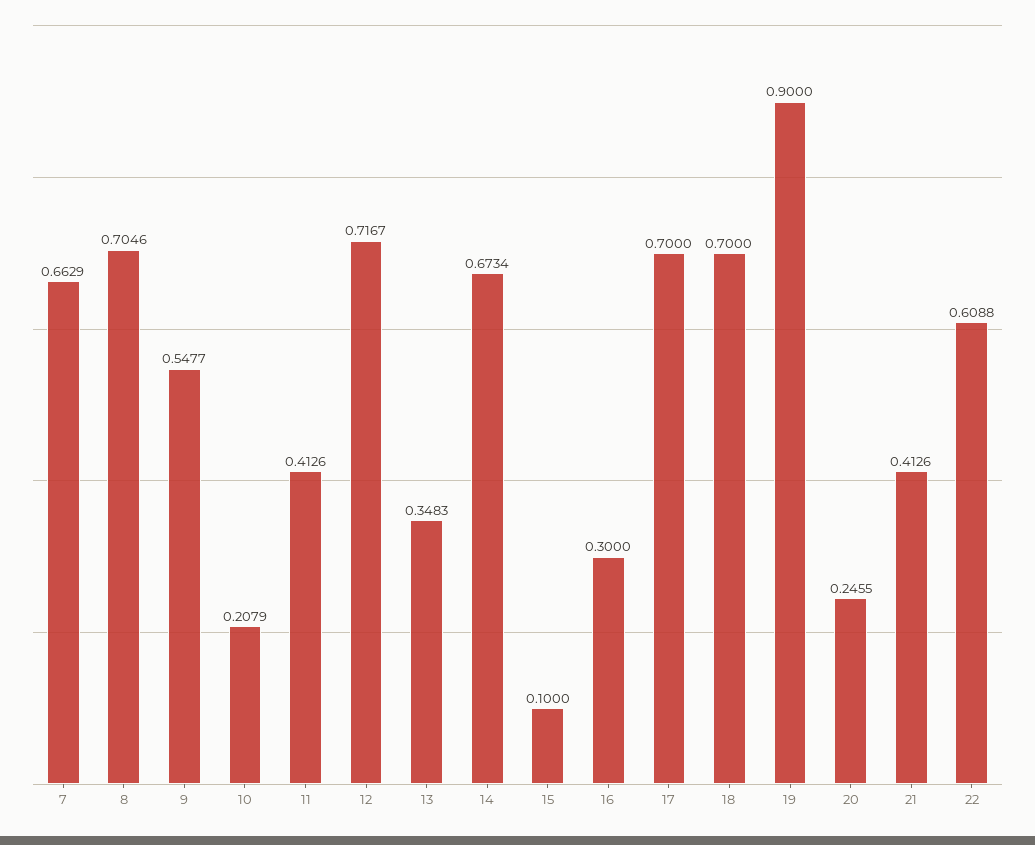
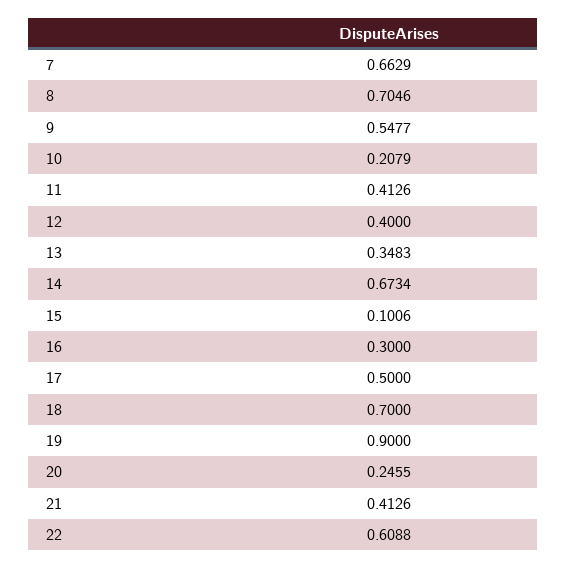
  {
    "7": 0.6629,
    "8": 0.7046,
    "9": 0.5477,
    "10": 0.2079,
    "11": 0.4126,
-   "12": 0.7167,
+   "12": 0.4,
    "13": 0.3483,
    "14": 0.6734,
-   "15": 0.1,
+   "15": 0.1006,
    "16": 0.3,
-   "17": 0.7,
+   "17": 0.5,
    "18": 0.7,
    "19": 0.9,
    "20": 0.2455,
    "21": 0.4126,
    "22": 0.6088
  }

